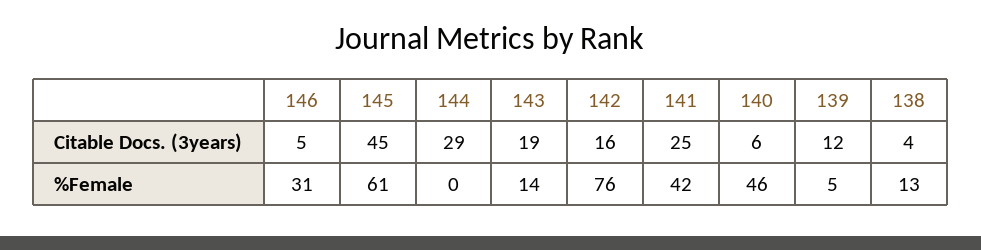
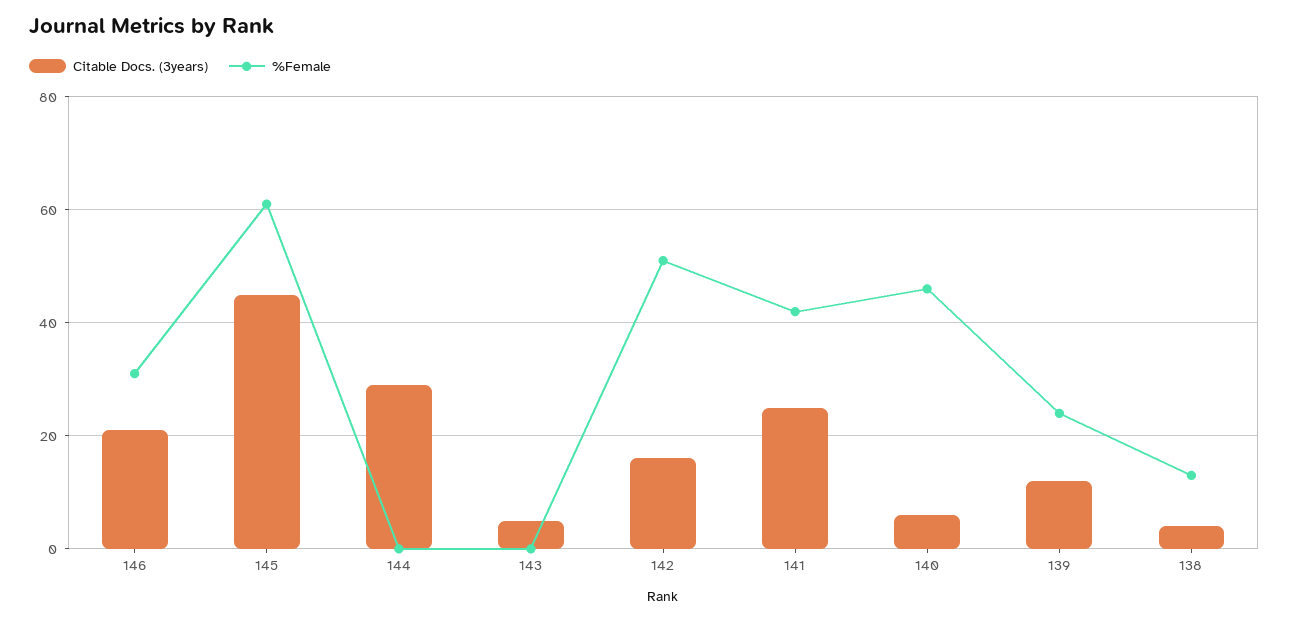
  {
    "Citable Docs. (3years)": {
-     "146": 5,
+     "146": 20,
      "145": 45,
      "144": 29,
-     "143": 19,
+     "143": 5,
      "142": 16,
      "141": 25,
      "140": 6,
      "139": 12,
      "138": 4
    },
    "%Female": {
      "146": 31,
      "145": 61,
      "144": 0,
-     "143": 14,
+     "143": 0,
-     "142": 76,
+     "142": 50,
      "141": 42,
      "140": 46,
-     "139": 5,
+     "139": 25,
      "138": 13
    }
  }

